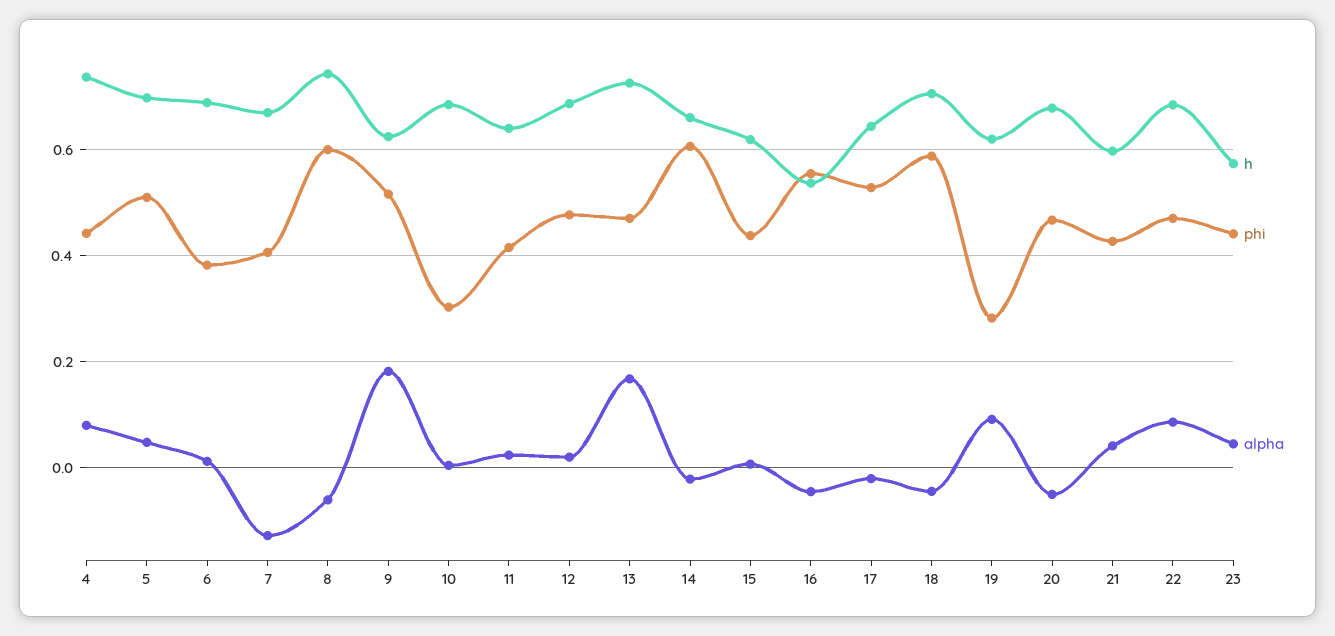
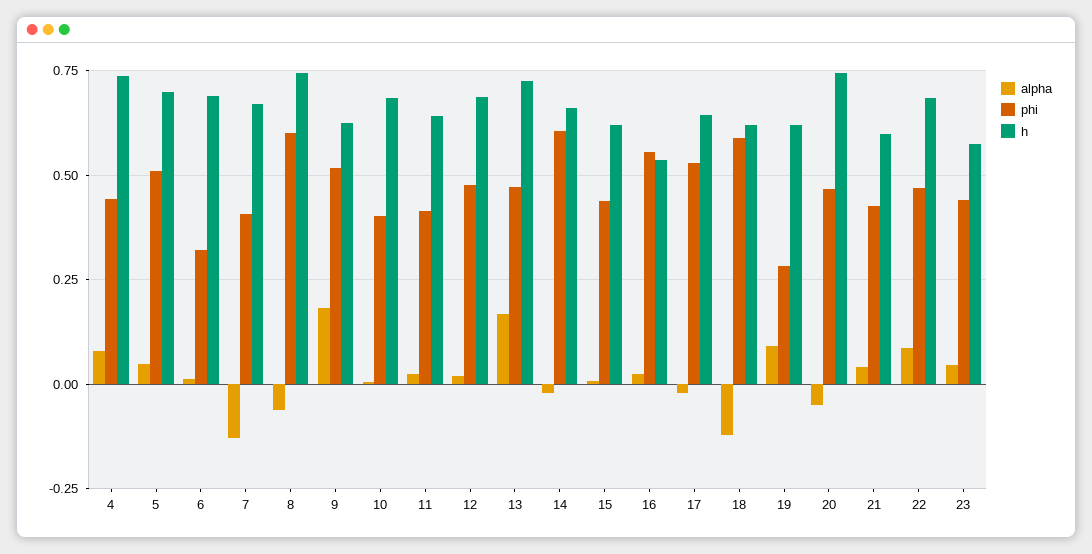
  {
    "h": {
      "4": 0.74,
      "5": 0.7,
      "6": 0.68,
      "7": 0.66,
      "8": 0.74,
      "9": 0.62,
      "10": 0.68,
      "11": 0.64,
      "12": 0.68,
      "13": 0.72,
      "14": 0.66,
      "15": 0.62,
      "16": 0.54,
      "17": 0.64,
-     "18": 0.7,
+     "18": 0.625,
      "19": 0.62,
-     "20": 0.68,
+     "20": 0.75,
      "21": 0.6,
      "22": 0.68,
      "23": 0.58
    },
    "phi": {
      "4": 0.44,
      "5": 0.52,
-     "6": 0.38,
+     "6": 0.325,
      "7": 0.4,
      "8": 0.6,
      "9": 0.52,
-     "10": 0.3,
+     "10": 0.4,
      "11": 0.42,
      "12": 0.48,
      "13": 0.48,
      "14": 0.6,
      "15": 0.44,
      "16": 0.56,
      "17": 0.52,
      "18": 0.58,
      "19": 0.28,
      "20": 0.46,
      "21": 0.42,
      "22": 0.48,
      "23": 0.44
    },
    "alpha": {
      "4": 0.08,
      "5": 0.04,
      "6": 0.02,
      "7": -0.12,
      "8": -0.06,
      "9": 0.18,
      "10": 0,
      "11": 0.02,
      "12": 0.02,
      "13": 0.16,
      "14": -0.02,
      "15": 0,
-     "16": -0.04,
+     "16": 0.025,
      "17": -0.02,
-     "18": -0.04,
+     "18": -0.125,
      "19": 0.1,
      "20": -0.06,
      "21": 0.04,
      "22": 0.08,
      "23": 0.04
    }
  }

